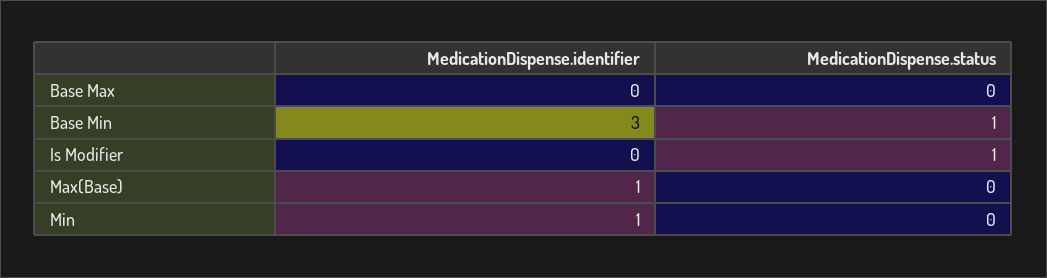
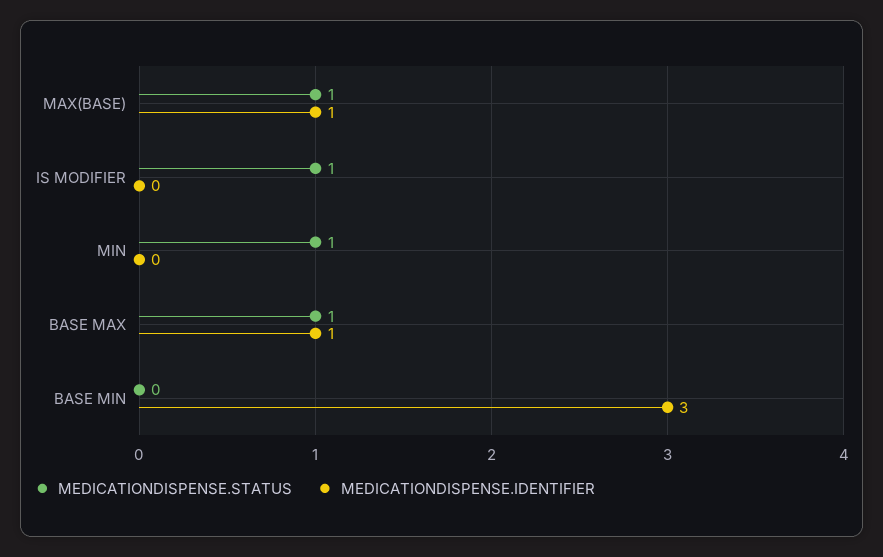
  {
    "MedicationDispense.identifier": {
-     "Base Max": 0,
+     "Base Max": 1,
      "Base Min": 3,
      "Is Modifier": 0,
      "Max(Base)": 1,
-     "Min": 1
+     "Min": 0
    },
    "MedicationDispense.status": {
-     "Base Max": 0,
+     "Base Max": 1,
-     "Base Min": 1,
+     "Base Min": 0,
      "Is Modifier": 1,
-     "Max(Base)": 0,
+     "Max(Base)": 1,
-     "Min": 0
+     "Min": 1
    }
  }

